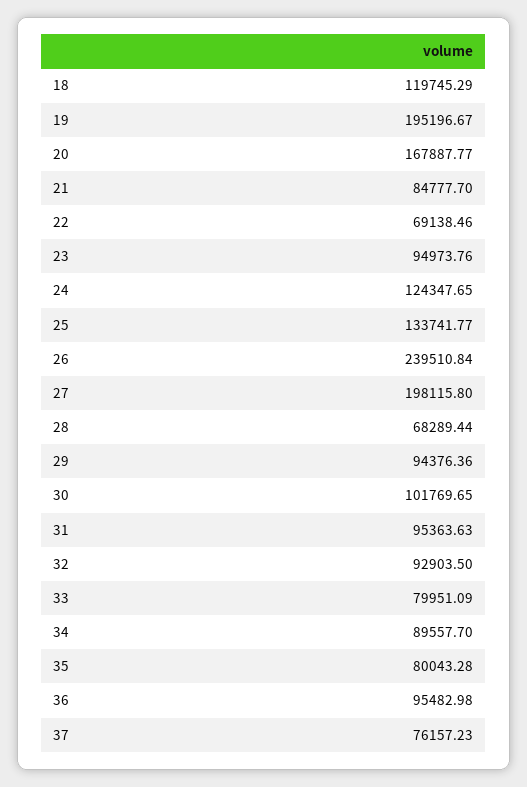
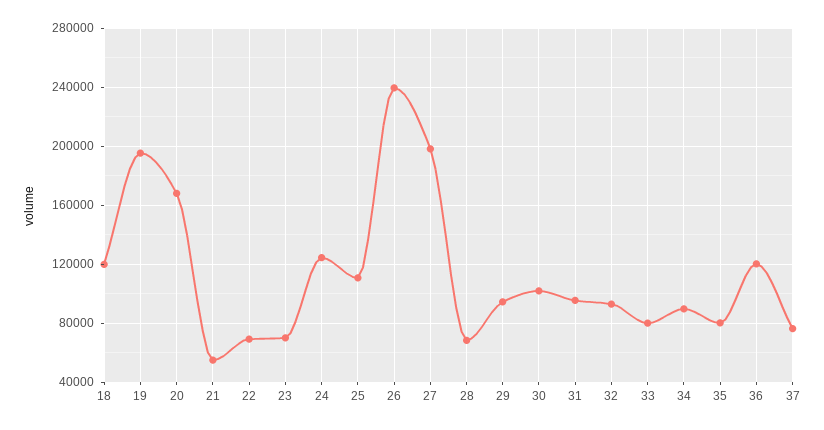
  {
    "18": 119745.29,
    "19": 195196.67,
    "20": 167887.77,
-   "21": 84777.7,
+   "21": 55000,
    "22": 69138.46,
-   "23": 94973.76,
+   "23": 70000,
    "24": 124347.65,
-   "25": 133741.77,
+   "25": 110000,
    "26": 239510.84,
    "27": 198115.8,
    "28": 68289.44,
    "29": 94376.36,
    "30": 101769.65,
    "31": 95363.63,
    "32": 92903.5,
    "33": 79951.09,
    "34": 89557.7,
    "35": 80043.28,
-   "36": 95482.98,
+   "36": 120000,
    "37": 76157.23
  }

